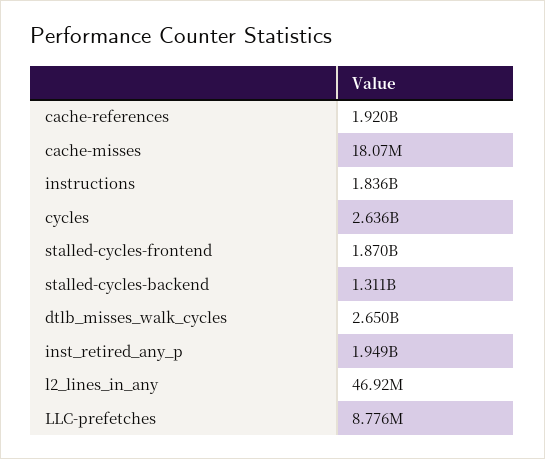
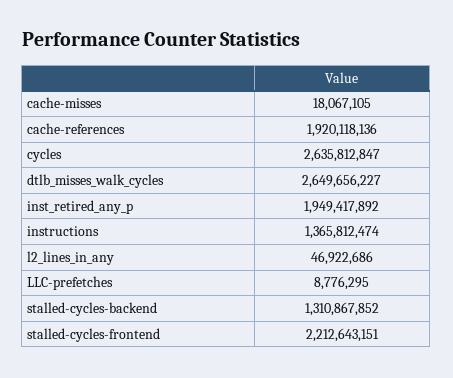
  {
    "cache-references": 1920118136,
    "cache-misses": 18067105,
-   "instructions": 1836000000,
+   "instructions": 1365812474,
    "cycles": 2635812847,
-   "stalled-cycles-frontend": 1870000000,
+   "stalled-cycles-frontend": 2212643151,
    "stalled-cycles-backend": 1310867852,
    "dtlb_misses_walk_cycles": 2649656227,
    "inst_retired_any_p": 1949417892,
    "l2_lines_in_any": 46922686,
    "LLC-prefetches": 8776295
  }

